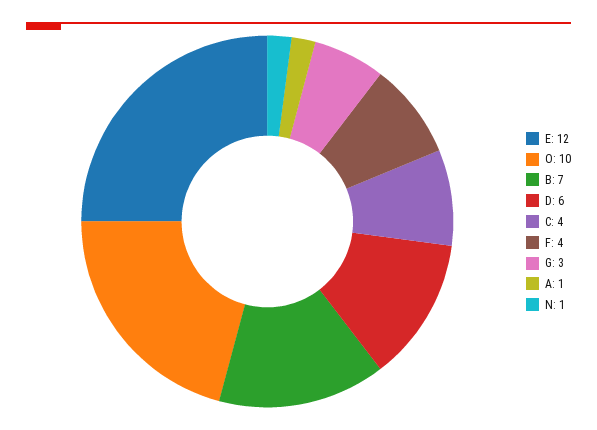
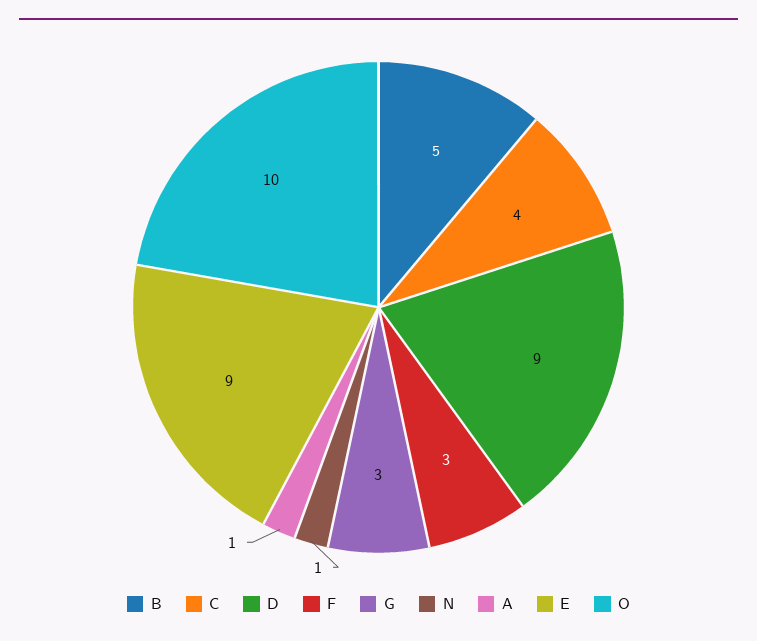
  {
-   "E": 12,
+   "E": 9,
    "O": 10,
-   "B": 7,
+   "B": 5,
-   "D": 6,
+   "D": 9,
    "C": 4,
-   "F": 4,
+   "F": 3,
    "G": 3,
    "A": 1,
    "N": 1
  }

